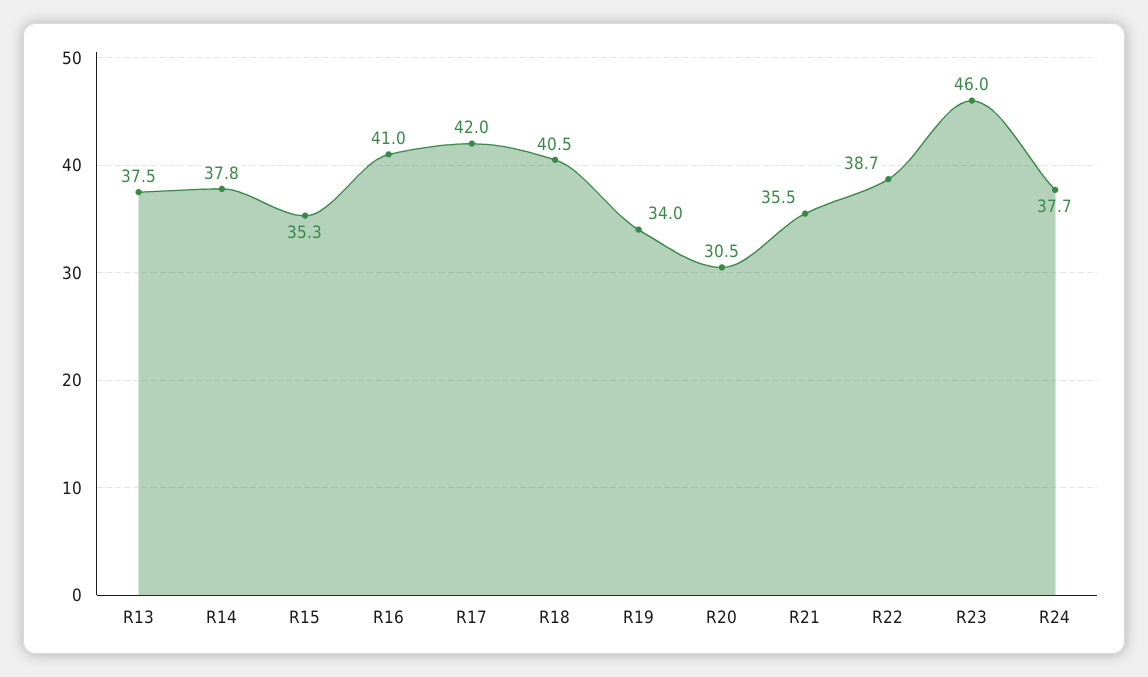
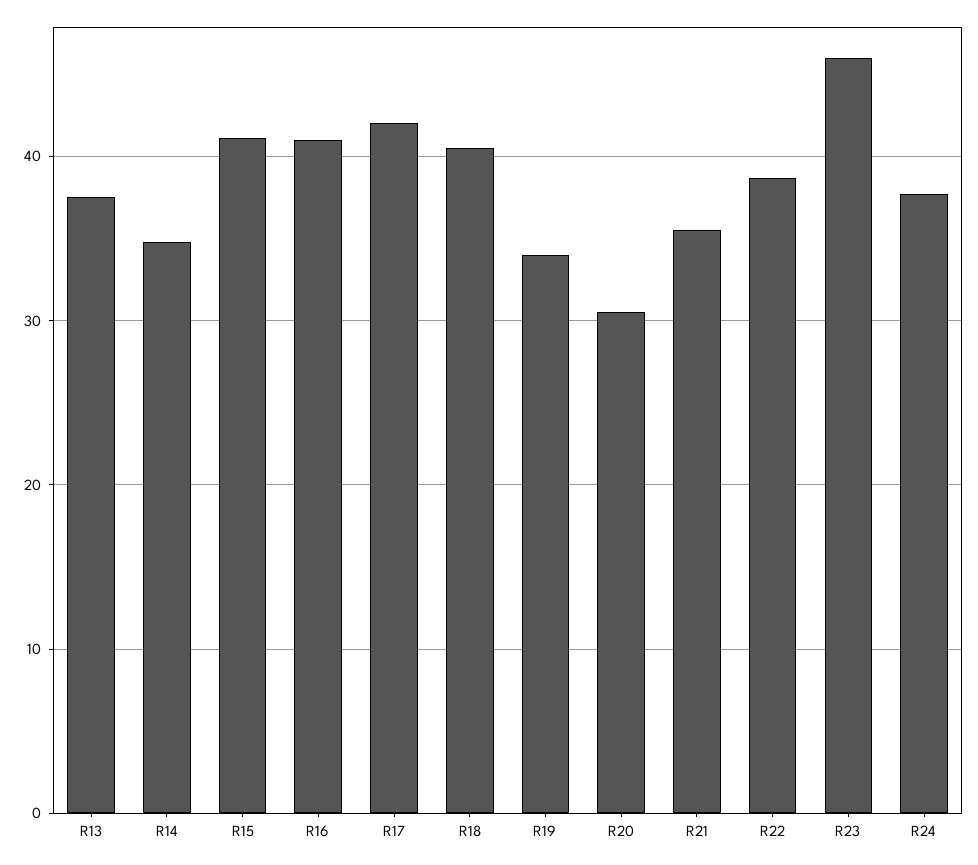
  {
    "R13": 37.5,
-   "R14": 37.8,
+   "R14": 35,
-   "R15": 35.3,
+   "R15": 41,
    "R16": 41,
    "R17": 42,
    "R18": 40.5,
    "R19": 34,
    "R20": 30.5,
    "R21": 35.5,
    "R22": 38.7,
    "R23": 46,
    "R24": 37.7
  }

